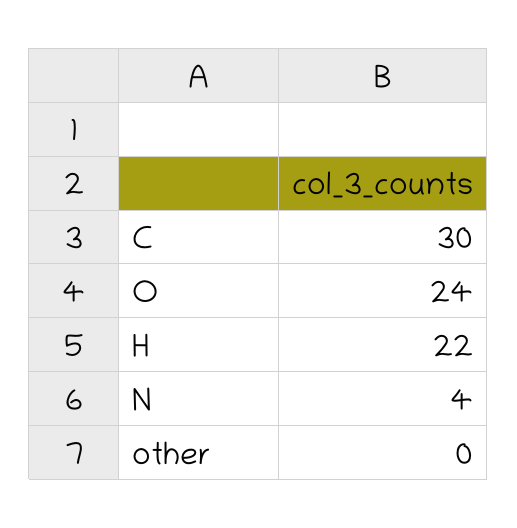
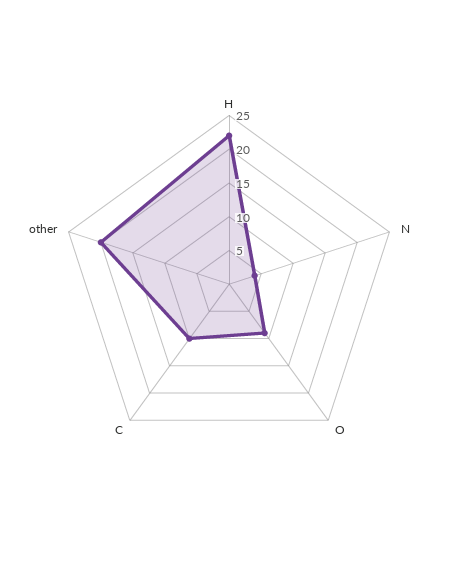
  {
-   "C": 30,
+   "C": 10,
-   "O": 24,
+   "O": 10,
    "H": 22,
    "N": 4,
-   "other": 0
+   "other": 20
  }

